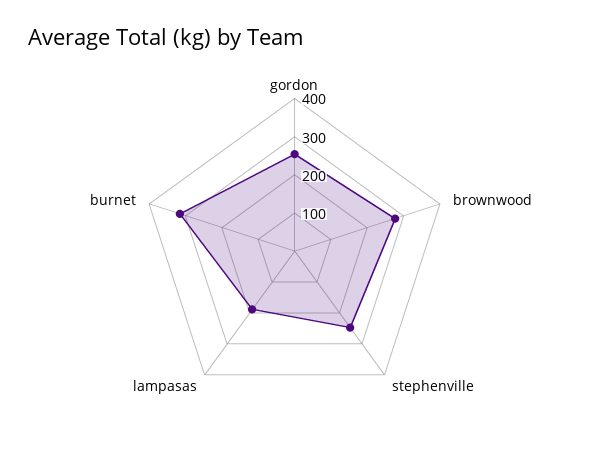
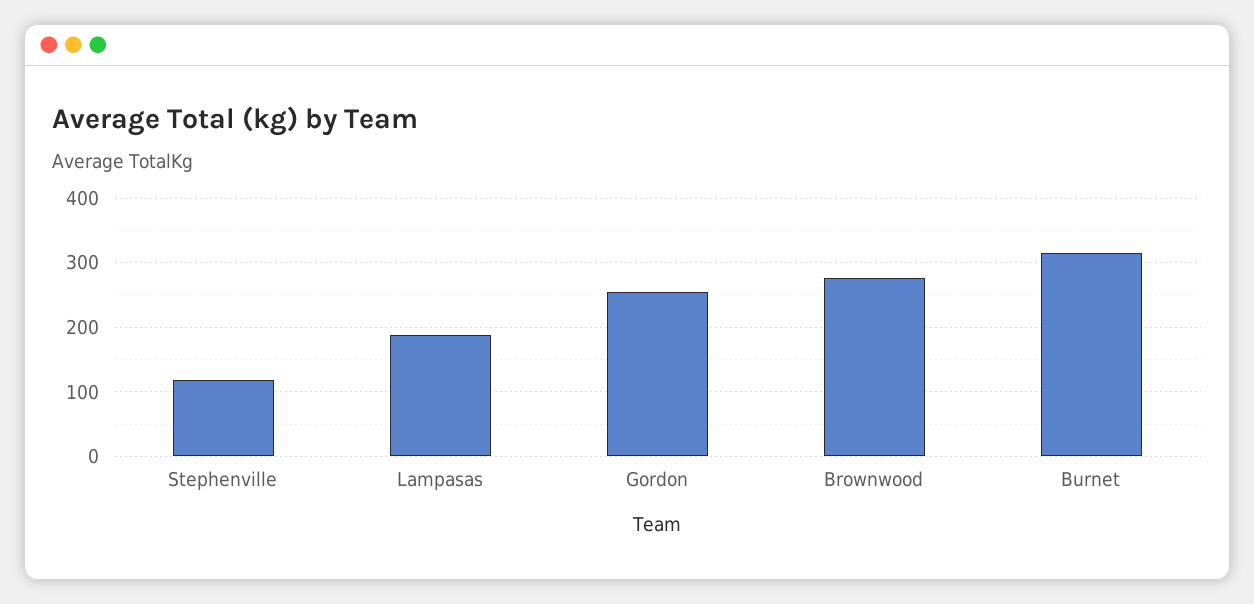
  {
    "gordon": 250,
    "brownwood": 280,
-   "stephenville": 250,
+   "stephenville": 120,
    "lampasas": 190,
    "burnet": 320
  }

